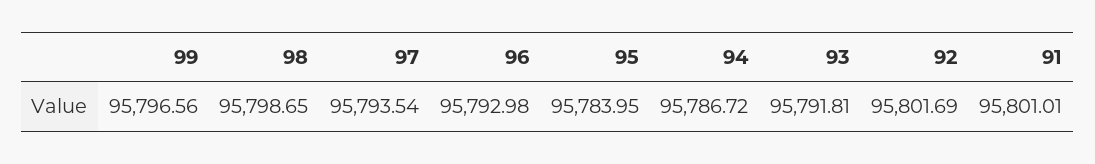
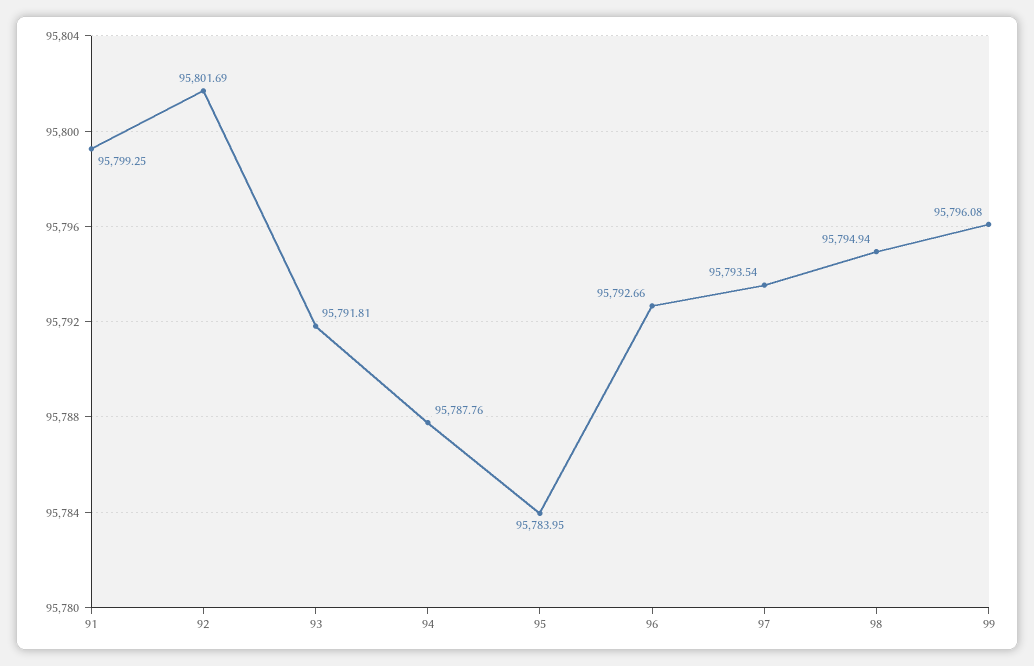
  {
-   "99": 95796.56,
+   "99": 95796.08,
-   "98": 95798.65,
+   "98": 95794.94,
    "97": 95793.54,
-   "96": 95792.98,
+   "96": 95792.66,
    "95": 95783.95,
-   "94": 95786.72,
+   "94": 95787.76,
    "93": 95791.81,
    "92": 95801.69,
-   "91": 95801.01
+   "91": 95799.25
  }

